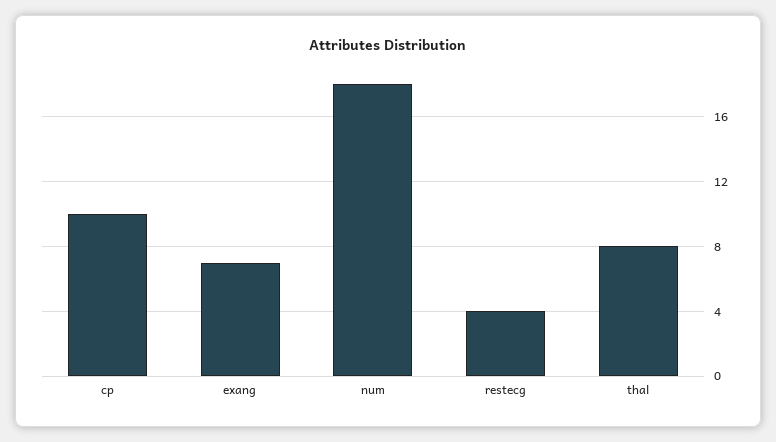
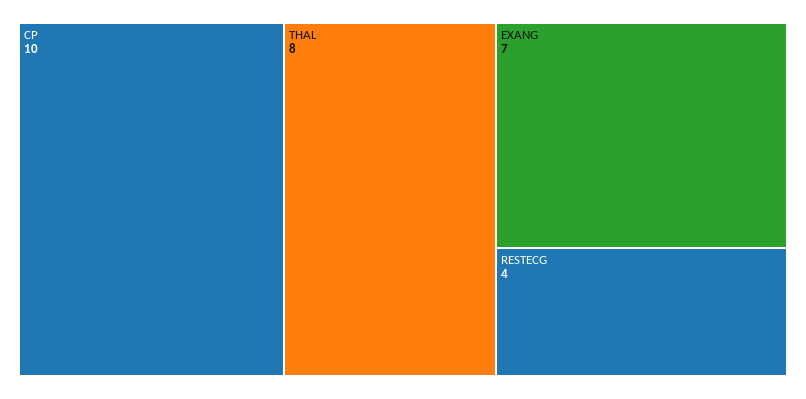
  {
    "cp": 10,
    "exang": 7,
-   "num": 18,
    "restecg": 4,
    "thal": 8
  }

